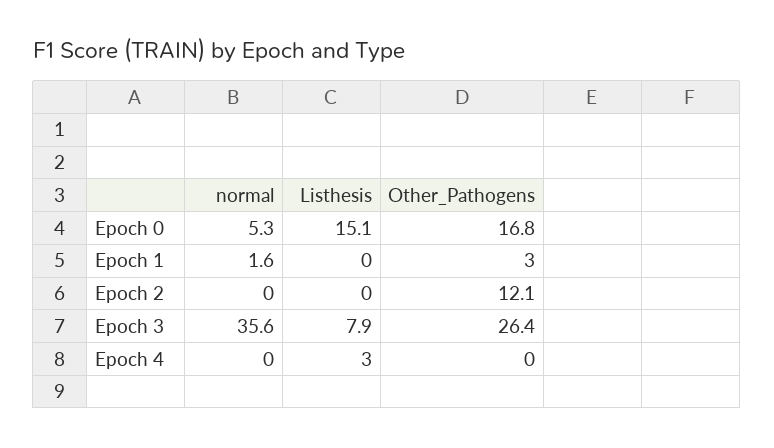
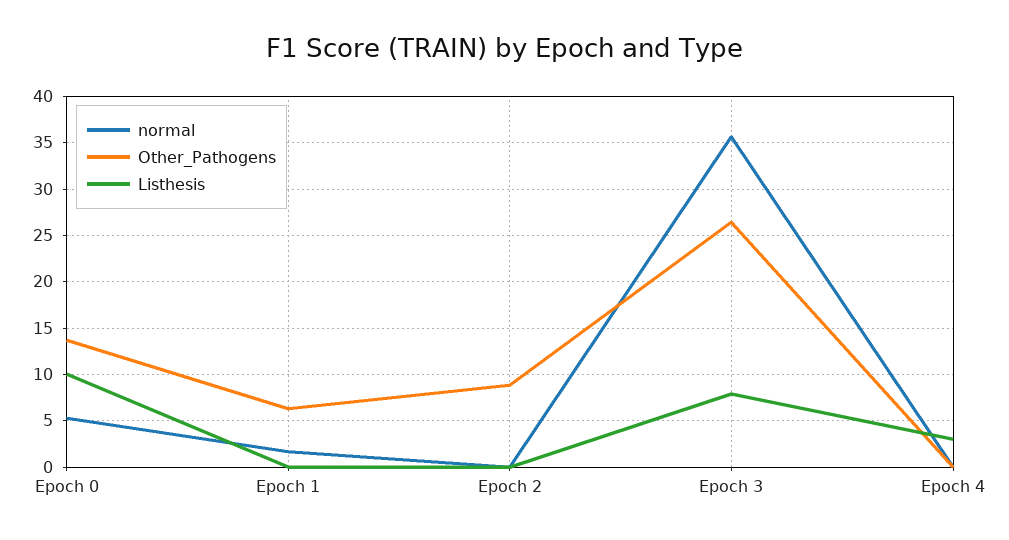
  {
    "normal": {
      "Epoch 0": 5.3,
      "Epoch 1": 1.6,
      "Epoch 2": 0,
      "Epoch 3": 35.6,
      "Epoch 4": 0
    },
    "Listhesis": {
-     "Epoch 0": 15.1,
+     "Epoch 0": 10,
      "Epoch 1": 0,
      "Epoch 2": 0,
      "Epoch 3": 7.9,
      "Epoch 4": 3
    },
    "Other_Pathogens": {
-     "Epoch 0": 16.8,
+     "Epoch 0": 14,
-     "Epoch 1": 3,
+     "Epoch 1": 6,
-     "Epoch 2": 12.1,
+     "Epoch 2": 9,
      "Epoch 3": 26.4,
      "Epoch 4": 0
    }
  }

